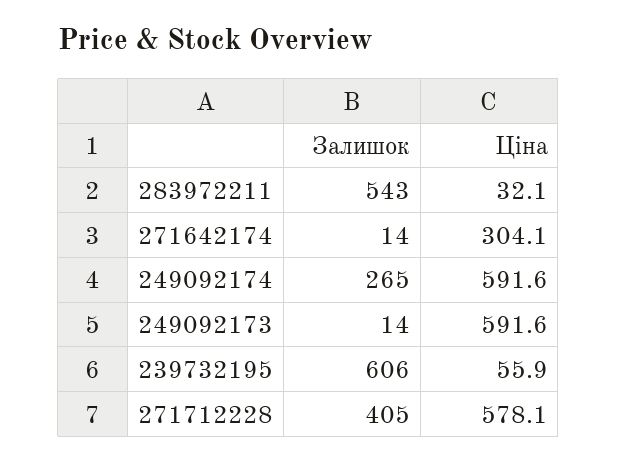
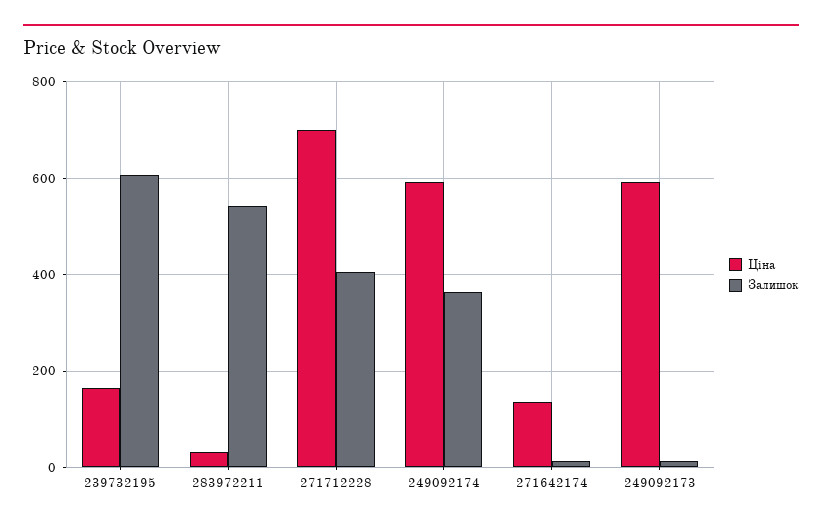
  {
    "Залишок": {
      "283972211": 543,
      "271642174": 14,
-     "249092174": 265,
+     "249092174": 360,
      "249092173": 14,
      "239732195": 606,
      "271712228": 405
    },
    "Ціна": {
      "283972211": 32.1,
-     "271642174": 304.1,
+     "271642174": 140,
      "249092174": 591.6,
      "249092173": 591.6,
-     "239732195": 55.9,
+     "239732195": 160,
-     "271712228": 578.1
+     "271712228": 700
    }
  }

